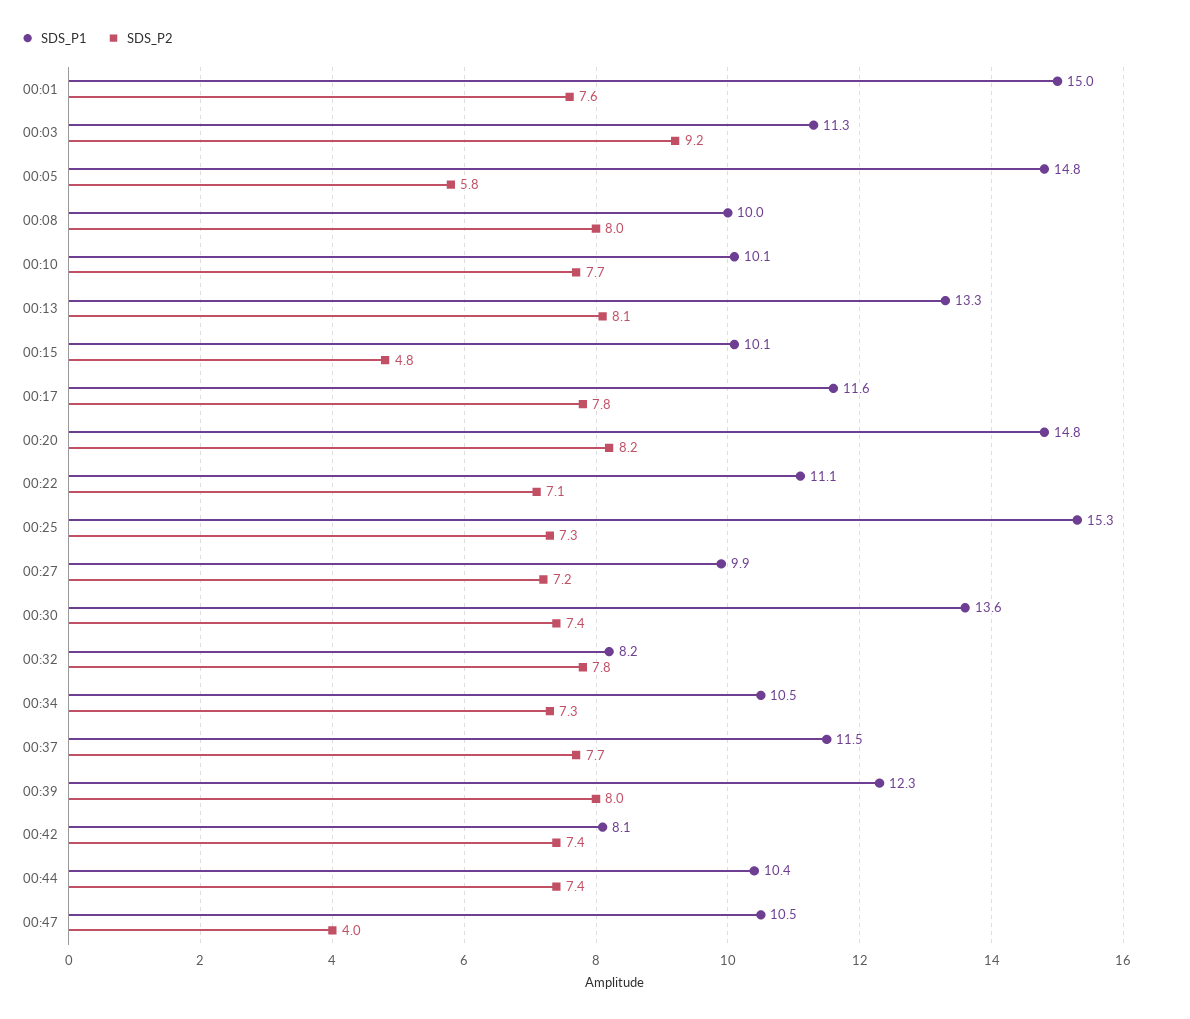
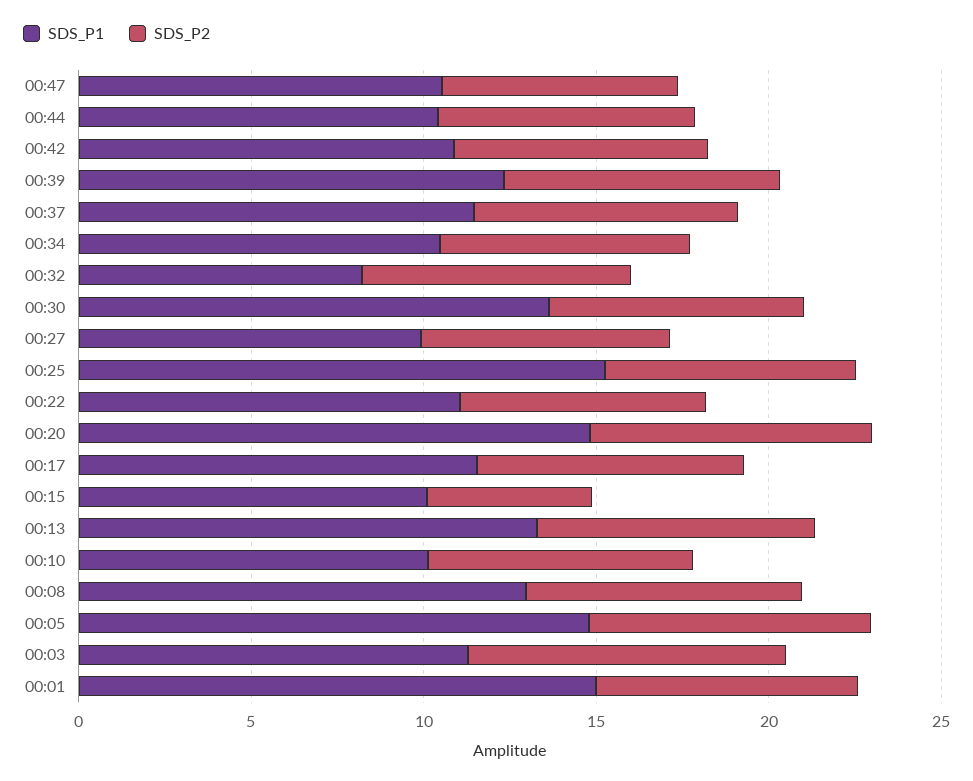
  {
    "SDS_P1": {
      "00:01": 15,
      "00:03": 11.3,
      "00:05": 14.8,
-     "00:08": 10,
+     "00:08": 13,
      "00:10": 10.1,
      "00:13": 13.3,
      "00:15": 10.1,
      "00:17": 11.6,
      "00:20": 14.8,
      "00:22": 11.1,
      "00:25": 15.3,
      "00:27": 9.9,
      "00:30": 13.6,
      "00:32": 8.2,
      "00:34": 10.5,
      "00:37": 11.5,
      "00:39": 12.3,
-     "00:42": 8.1,
+     "00:42": 11,
      "00:44": 10.4,
      "00:47": 10.5
    },
    "SDS_P2": {
      "00:01": 7.6,
      "00:03": 9.2,
-     "00:05": 5.8,
+     "00:05": 8,
      "00:08": 8,
      "00:10": 7.7,
      "00:13": 8.1,
      "00:15": 4.8,
      "00:17": 7.8,
      "00:20": 8.2,
      "00:22": 7.1,
      "00:25": 7.3,
      "00:27": 7.2,
      "00:30": 7.4,
      "00:32": 7.8,
      "00:34": 7.3,
      "00:37": 7.7,
      "00:39": 8,
      "00:42": 7.4,
      "00:44": 7.4,
-     "00:47": 4
+     "00:47": 7
    }
  }

